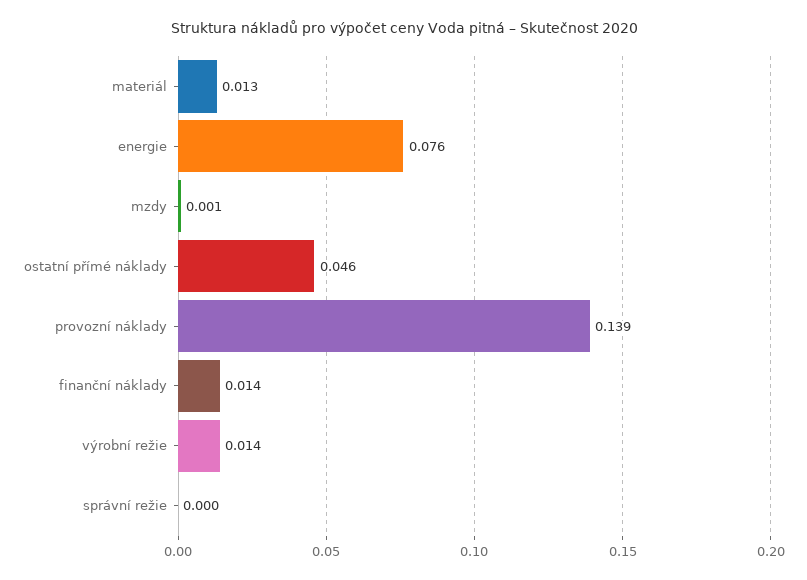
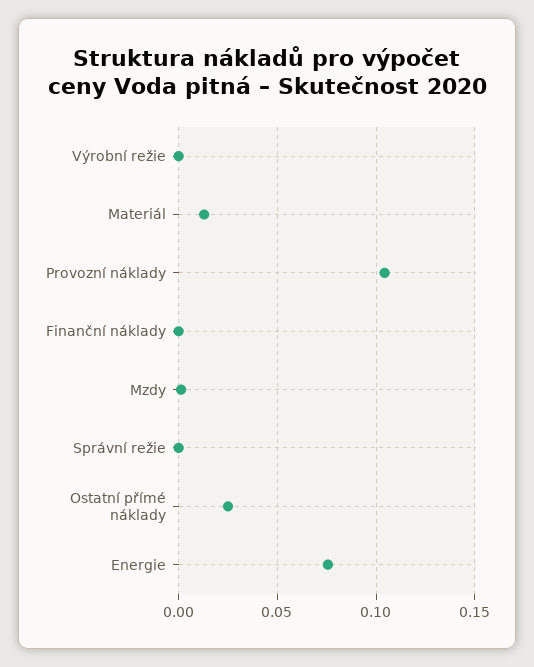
  {
    "materiál": 0.013,
    "energie": 0.076,
    "mzdy": 0.001,
-   "ostatní přímé náklady": 0.046,
+   "ostatní přímé náklady": 0.025,
-   "provozní náklady": 0.139,
+   "provozní náklady": 0.105,
-   "finanční náklady": 0.014,
+   "finanční náklady": 0,
-   "výrobní režie": 0.014,
+   "výrobní režie": 0,
    "správní režie": 0
  }

